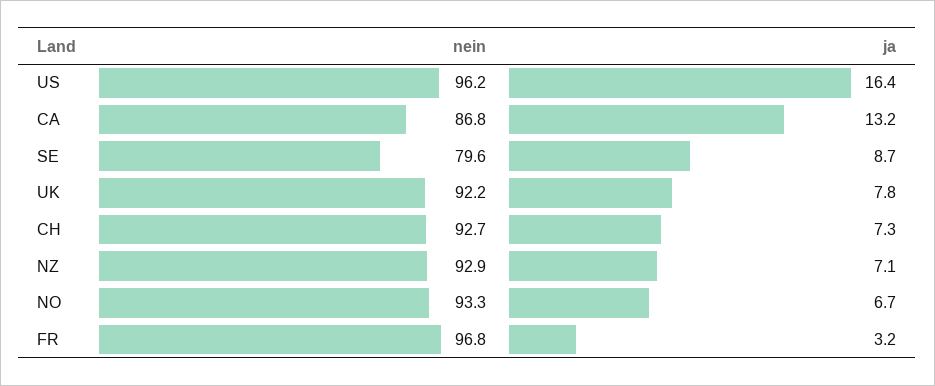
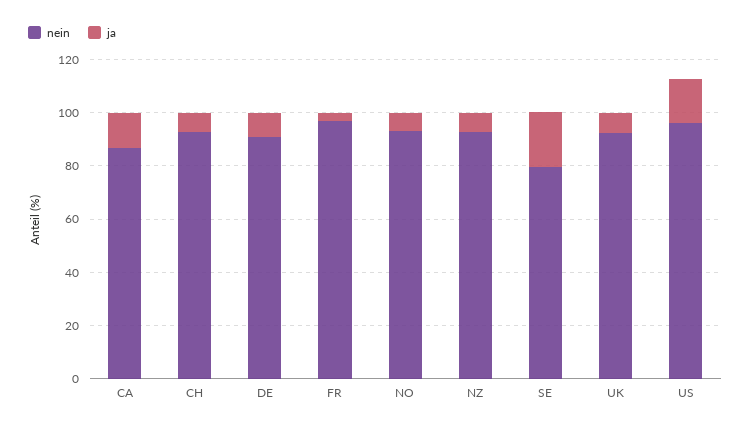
  {
    "nein": {
      "US": 96.2,
      "CA": 86.8,
      "SE": 79.6,
      "UK": 92.2,
      "CH": 92.7,
      "NZ": 92.9,
      "NO": 93.3,
-     "FR": 96.8
+     "FR": 96.8,
+     "DE": 90
    },
    "ja": {
      "US": 16.4,
      "CA": 13.2,
-     "SE": 8.7,
+     "SE": 20,
      "UK": 7.8,
      "CH": 7.3,
      "NZ": 7.1,
      "NO": 6.7,
-     "FR": 3.2
+     "FR": 3.2,
+     "DE": 10
    }
  }

